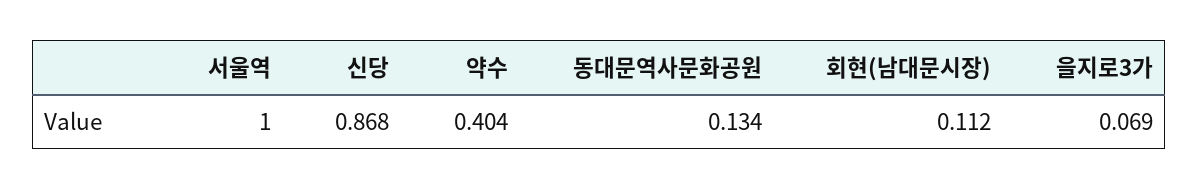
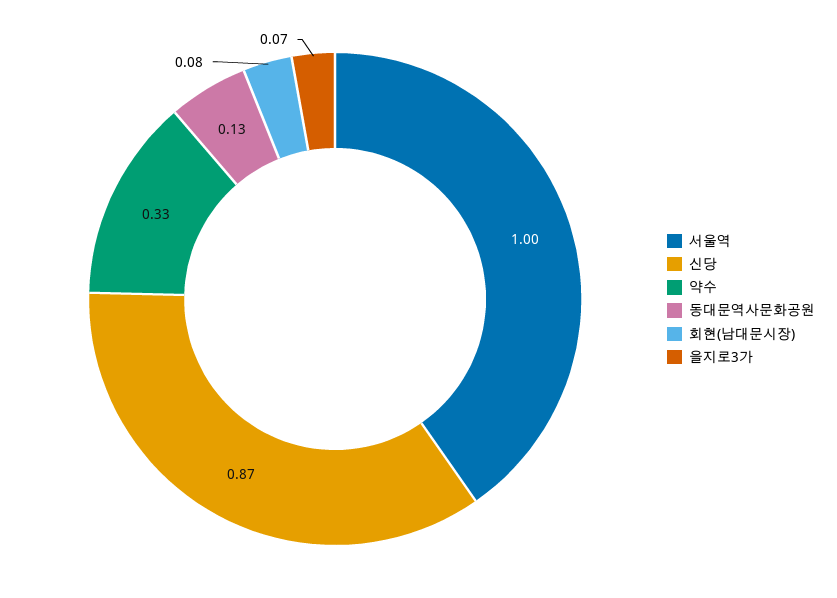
  {
    "서울역": 1,
    "신당": 0.868,
-   "약수": 0.404,
+   "약수": 0.33,
    "동대문역사문화공원": 0.134,
-   "회현(남대문시장)": 0.112,
+   "회현(남대문시장)": 0.08,
    "을지로3가": 0.069
  }

